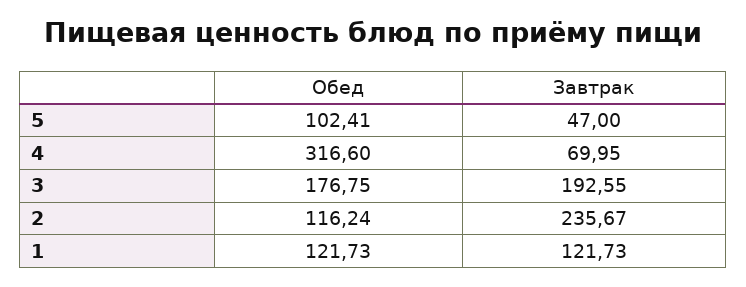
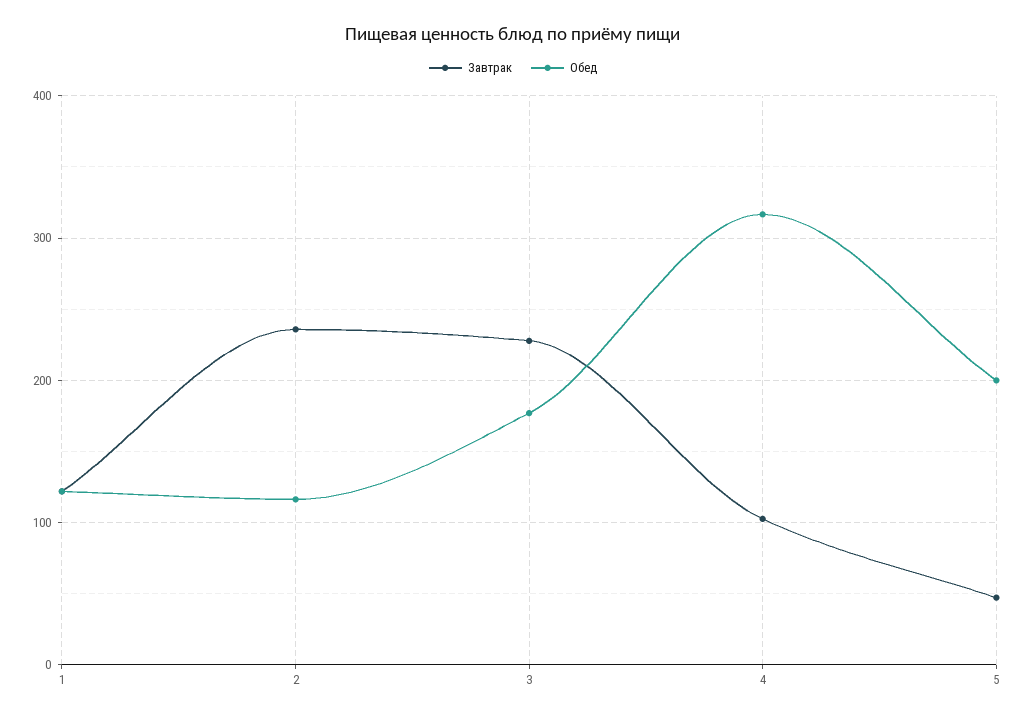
  {
    "Обед": {
-     "5": 102.41,
+     "5": 200,
      "4": 316.6,
      "3": 176.75,
      "2": 116.24,
      "1": 121.73
    },
    "Завтрак": {
      "5": 47,
-     "4": 69.95,
+     "4": 100,
-     "3": 192.55,
+     "3": 230,
      "2": 235.67,
      "1": 121.73
    }
  }

